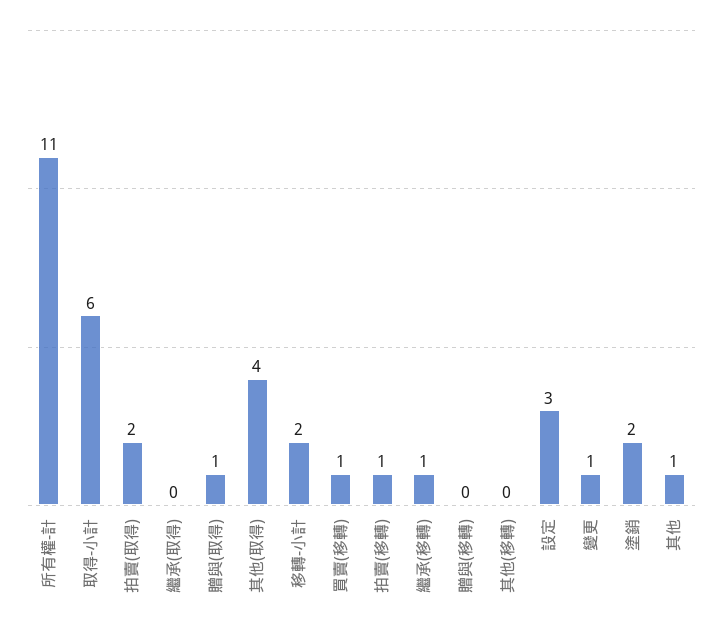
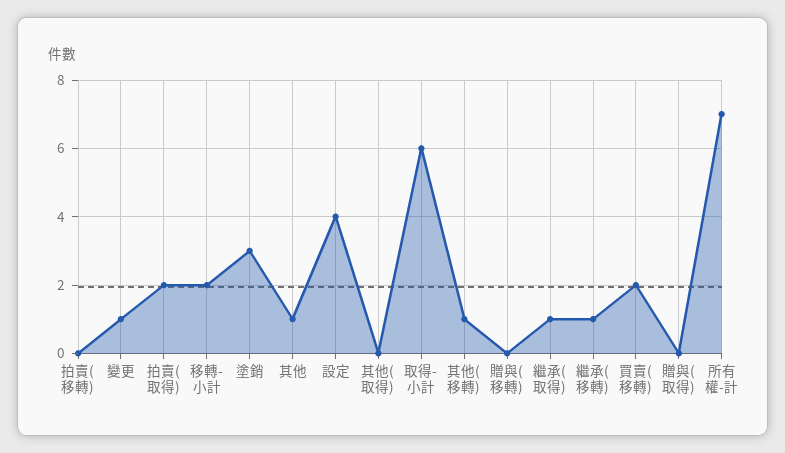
  {
-   "所有權-計": 11,
+   "所有權-計": 7,
    "取得-小計": 6,
    "拍賣(取得)": 2,
-   "繼承(取得)": 0,
+   "繼承(取得)": 1,
-   "贈與(取得)": 1,
+   "贈與(取得)": 0,
-   "其他(取得)": 4,
+   "其他(取得)": 0,
    "移轉-小計": 2,
-   "買賣(移轉)": 1,
+   "買賣(移轉)": 2,
-   "拍賣(移轉)": 1,
+   "拍賣(移轉)": 0,
    "繼承(移轉)": 1,
    "贈與(移轉)": 0,
-   "其他(移轉)": 0,
+   "其他(移轉)": 1,
-   "設定": 3,
+   "設定": 4,
    "變更": 1,
-   "塗銷": 2,
+   "塗銷": 3,
    "其他": 1
  }

